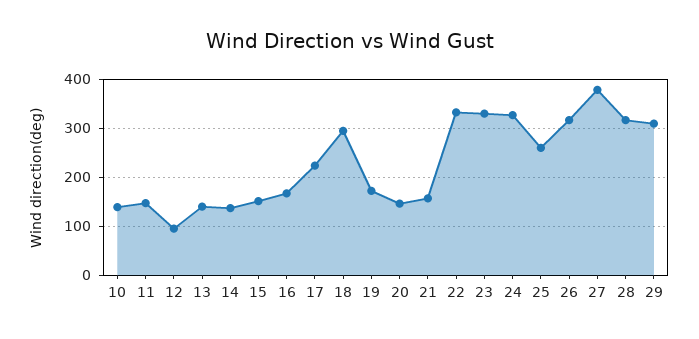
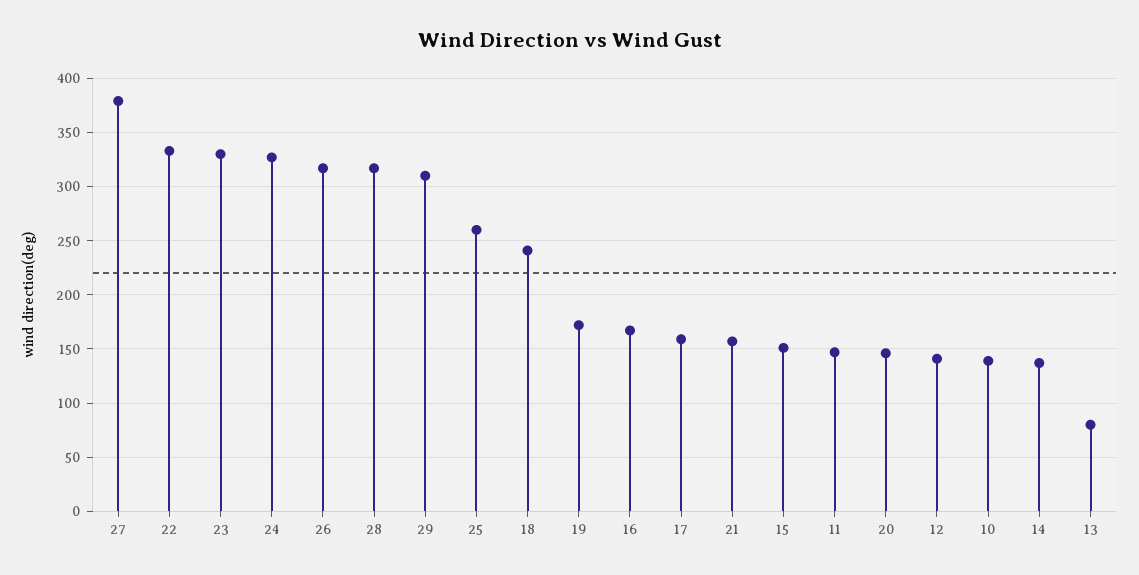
  {
    "10": 140,
    "11": 150,
-   "12": 100,
+   "12": 140,
-   "13": 140,
+   "13": 80,
    "14": 140,
    "15": 150,
    "16": 170,
-   "17": 220,
+   "17": 160,
-   "18": 300,
+   "18": 240,
    "19": 170,
    "20": 150,
    "21": 160,
    "22": 330,
    "23": 330,
    "24": 330,
    "25": 260,
    "26": 320,
    "27": 380,
    "28": 320,
    "29": 310
  }

